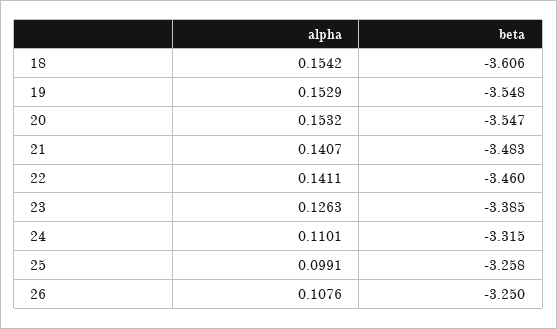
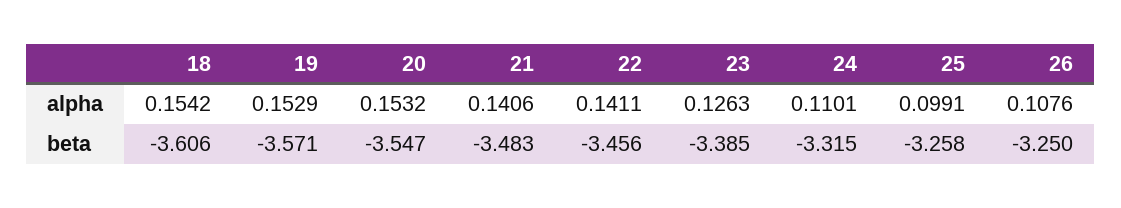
  {
    "alpha": {
      "18": 0.1542,
      "19": 0.1529,
      "20": 0.1532,
-     "21": 0.1407,
+     "21": 0.1406,
      "22": 0.1411,
      "23": 0.1263,
      "24": 0.1101,
      "25": 0.0991,
      "26": 0.1076
    },
    "beta": {
      "18": -3.606,
-     "19": -3.548,
+     "19": -3.571,
      "20": -3.547,
      "21": -3.483,
-     "22": -3.46,
+     "22": -3.456,
      "23": -3.385,
      "24": -3.315,
      "25": -3.258,
      "26": -3.25
    }
  }

